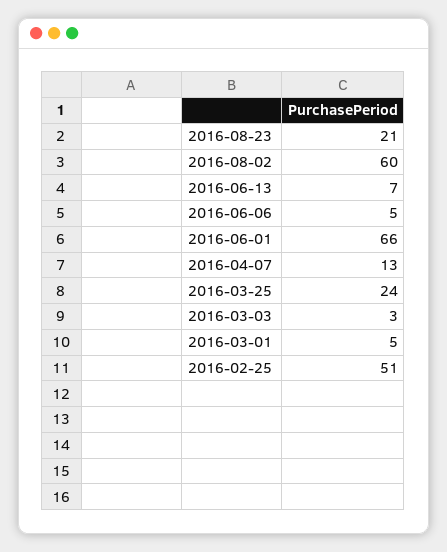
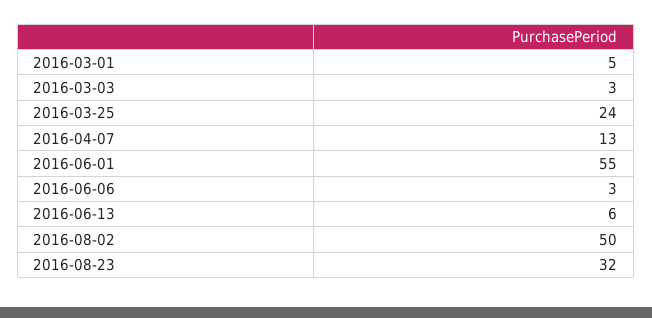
  {
-   "2016-08-23": 21,
+   "2016-08-23": 32,
-   "2016-08-02": 60,
+   "2016-08-02": 50,
-   "2016-06-13": 7,
+   "2016-06-13": 6,
-   "2016-06-06": 5,
+   "2016-06-06": 3,
-   "2016-06-01": 66,
+   "2016-06-01": 55,
    "2016-04-07": 13,
    "2016-03-25": 24,
    "2016-03-03": 3,
-   "2016-03-01": 5,
+   "2016-03-01": 5
-   "2016-02-25": 51
  }

